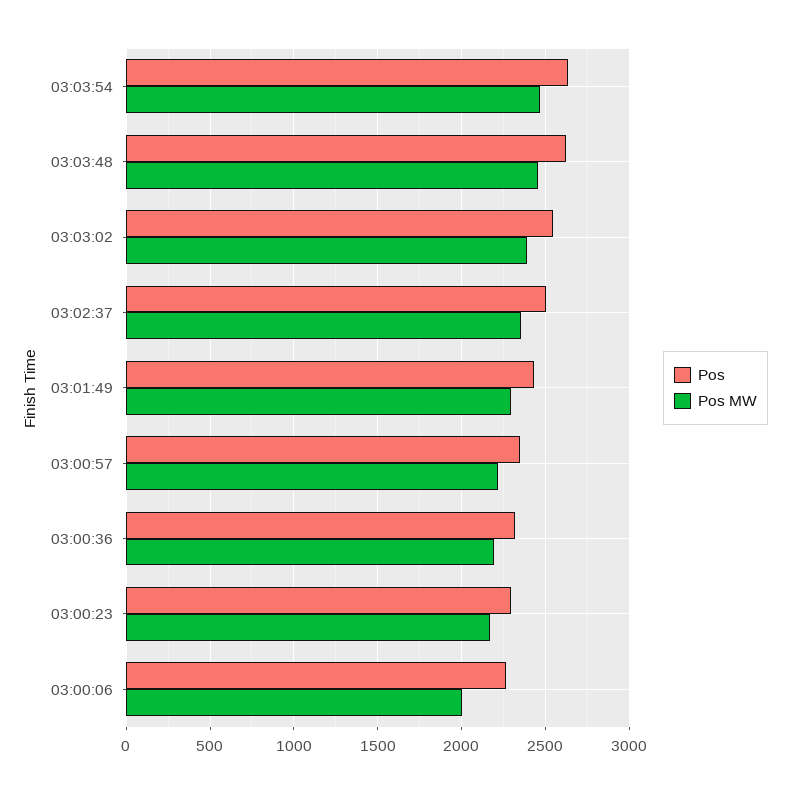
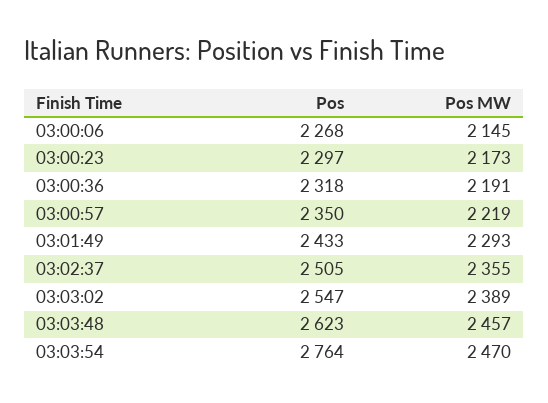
  {
    "Pos": {
-     "03:03:54": 2650,
+     "03:03:54": 2764,
      "03:03:48": 2623,
      "03:03:02": 2547,
      "03:02:37": 2505,
      "03:01:49": 2433,
      "03:00:57": 2350,
      "03:00:36": 2318,
      "03:00:23": 2297,
      "03:00:06": 2268
    },
    "Pos MW": {
      "03:03:54": 2470,
      "03:03:48": 2457,
      "03:03:02": 2389,
      "03:02:37": 2355,
      "03:01:49": 2293,
      "03:00:57": 2219,
      "03:00:36": 2191,
      "03:00:23": 2173,
-     "03:00:06": 2000
+     "03:00:06": 2145
    }
  }

